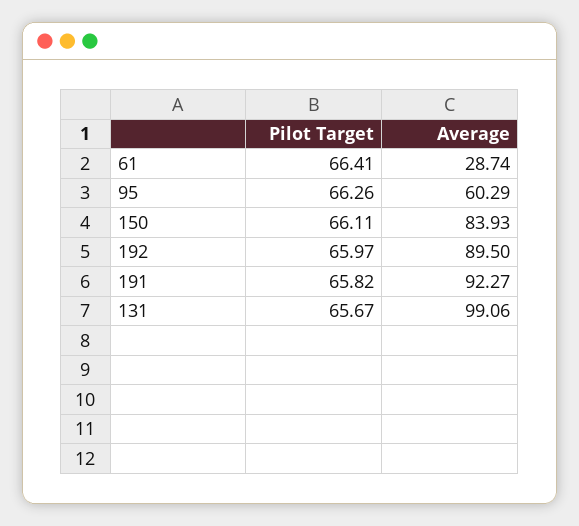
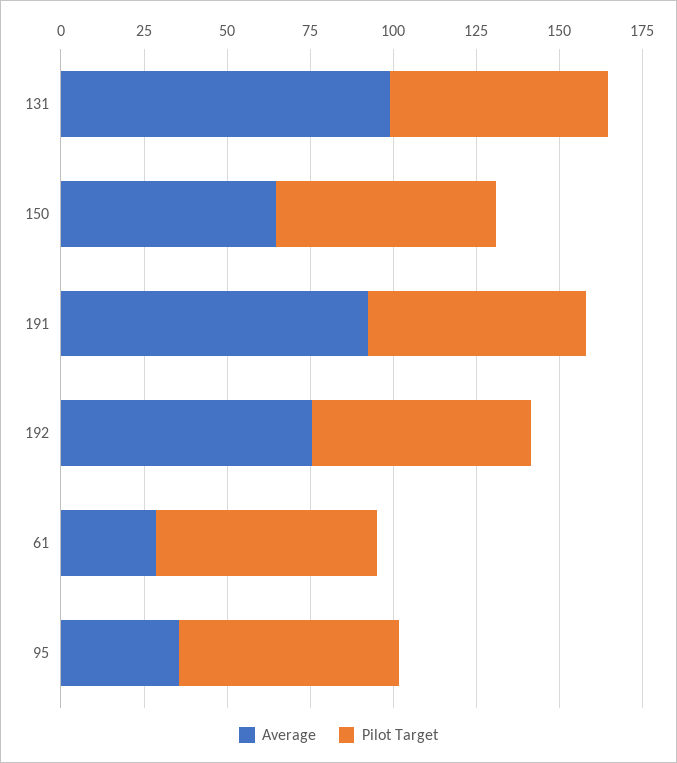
  {
    "Pilot Target": {
      "61": 66.41,
      "95": 66.26,
      "150": 66.11,
      "192": 65.97,
      "191": 65.82,
      "131": 65.67
    },
    "Average": {
      "61": 28.74,
-     "95": 60.29,
+     "95": 35,
-     "150": 83.93,
+     "150": 65,
-     "192": 89.5,
+     "192": 75,
      "191": 92.27,
      "131": 99.06
    }
  }

